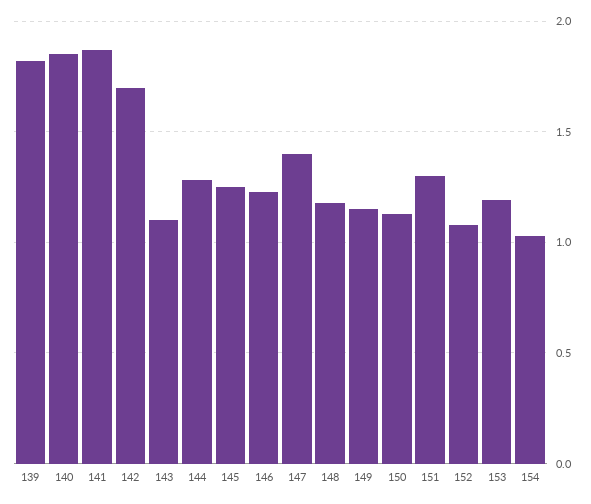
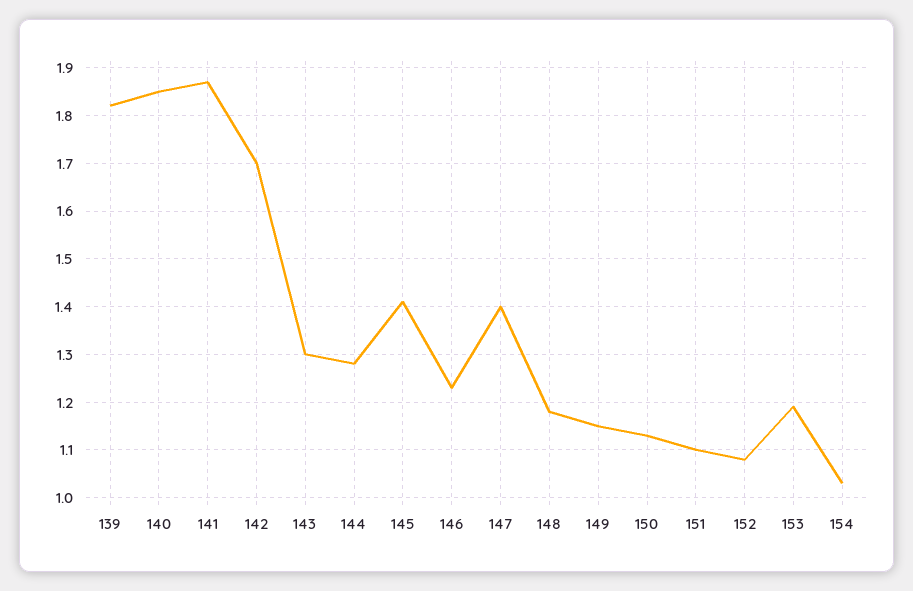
  {
    "139": 1.8,
    "140": 1.85,
    "141": 1.85,
    "142": 1.7,
-   "143": 1.1,
+   "143": 1.3,
    "144": 1.3,
-   "145": 1.25,
+   "145": 1.4,
    "146": 1.25,
    "147": 1.4,
    "148": 1.2,
    "149": 1.15,
    "150": 1.15,
-   "151": 1.3,
+   "151": 1.1,
    "152": 1.1,
    "153": 1.2,
    "154": 1.05
  }

